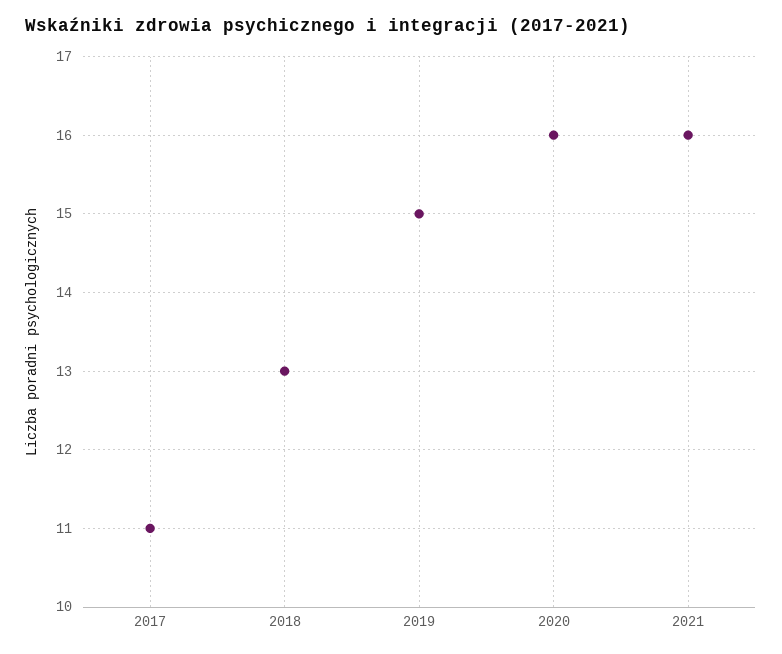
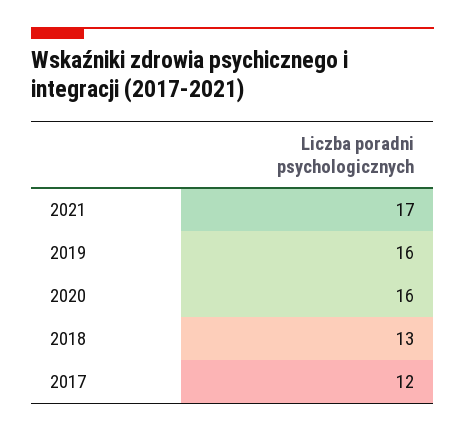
  {
-   "2017": 11,
+   "2017": 12,
    "2018": 13,
-   "2019": 15,
+   "2019": 16,
    "2020": 16,
-   "2021": 16
+   "2021": 17
  }

